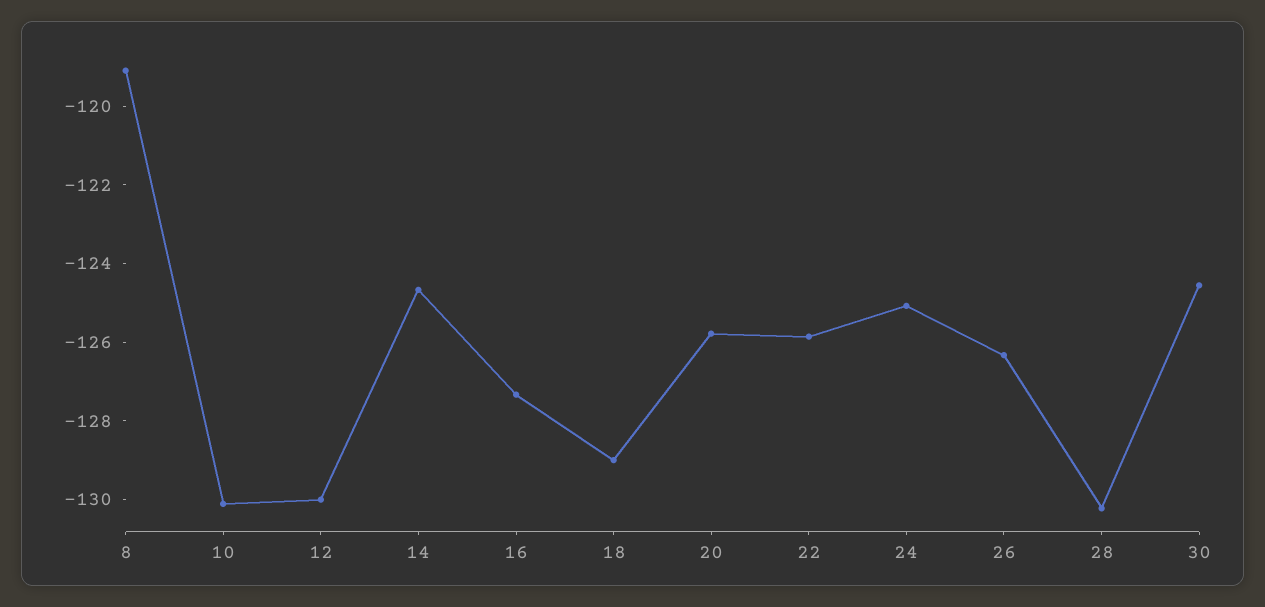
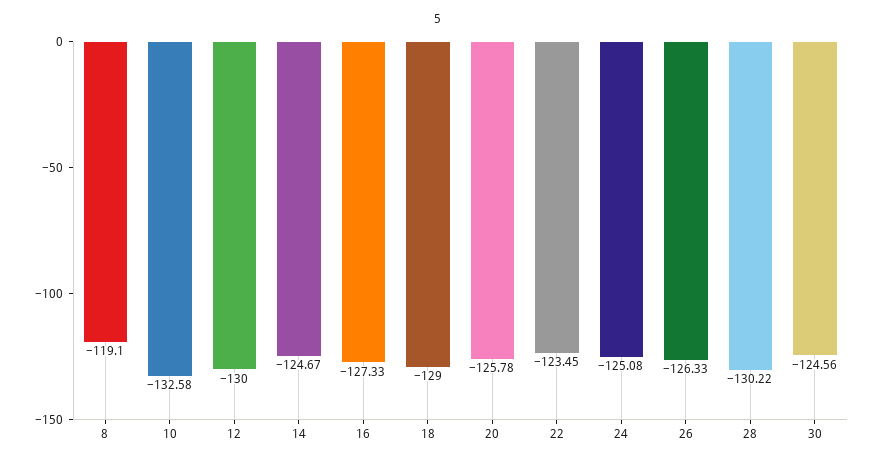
  {
    "8": -119.1,
-   "10": -130,
+   "10": -132.58,
    "12": -130,
    "14": -124.67,
    "16": -127.33,
    "18": -129,
    "20": -125.78,
-   "22": -126,
+   "22": -123.45,
    "24": -125.08,
    "26": -126.33,
    "28": -130.22,
    "30": -124.56
  }

